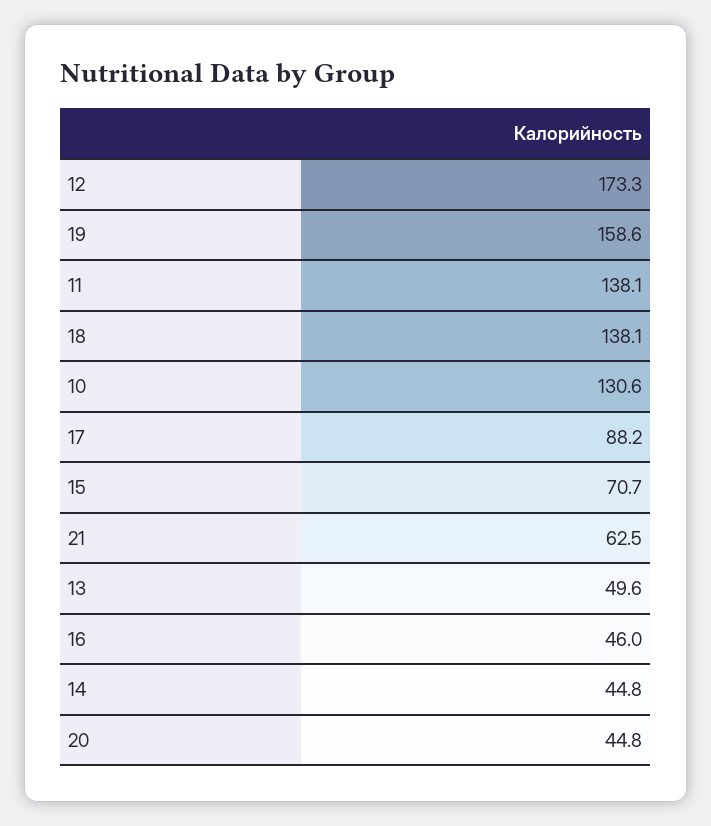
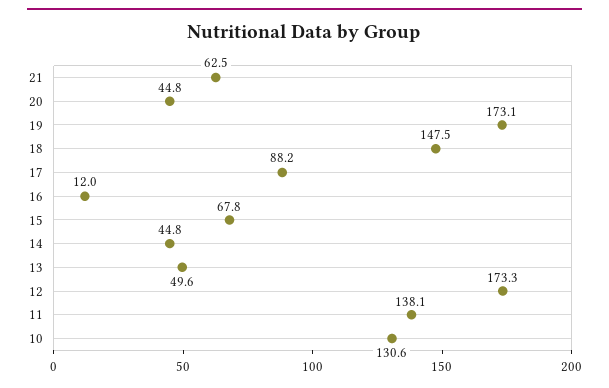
  {
    "12": 173.3,
-   "19": 158.6,
+   "19": 173.1,
    "11": 138.1,
-   "18": 138.1,
+   "18": 147.5,
    "10": 130.6,
    "17": 88.2,
-   "15": 70.7,
+   "15": 67.8,
    "21": 62.5,
    "13": 49.6,
-   "16": 46,
+   "16": 12,
    "14": 44.8,
    "20": 44.8
  }

